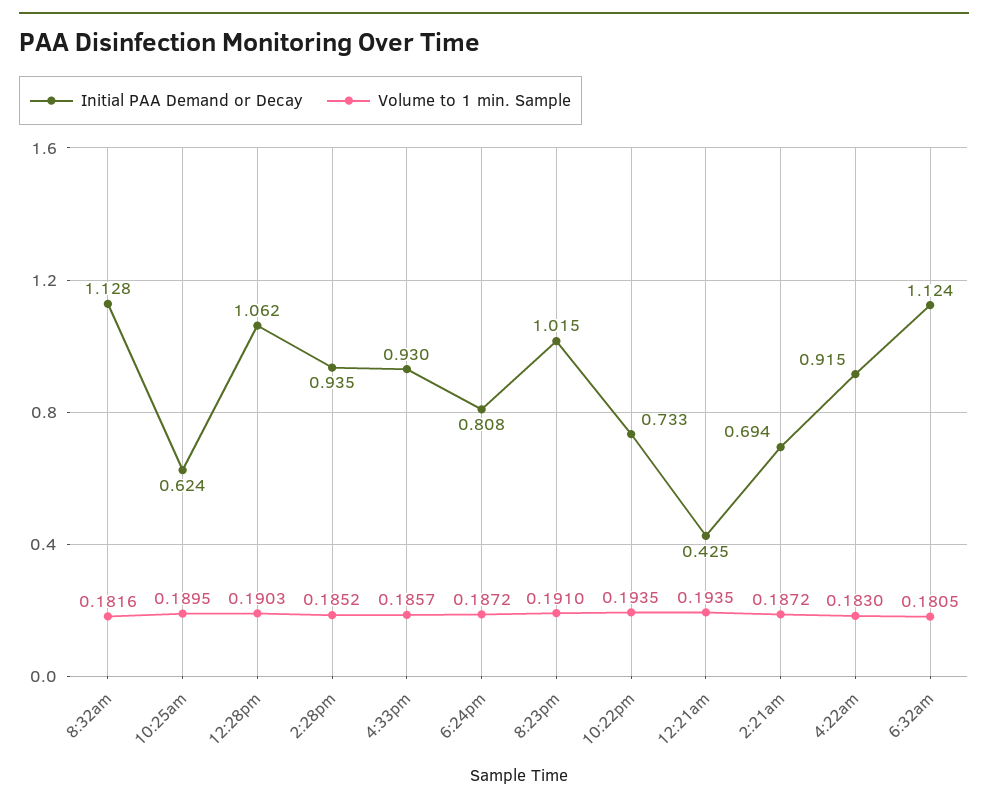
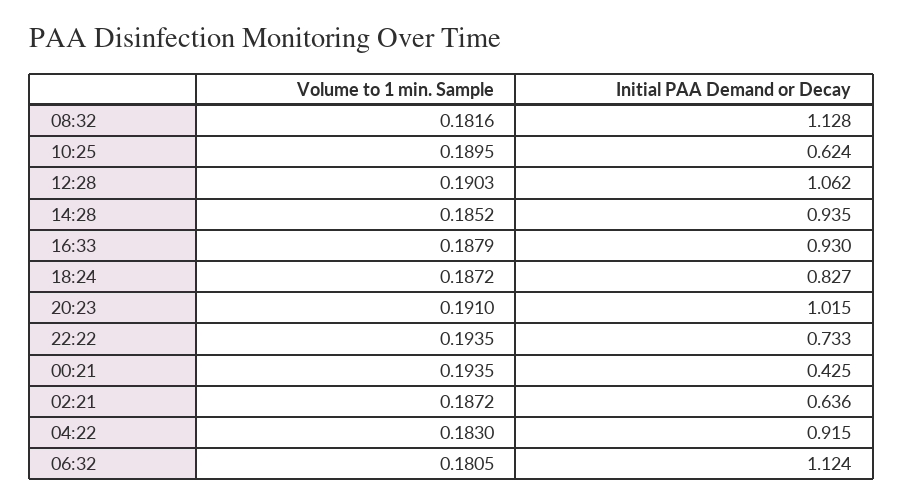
  {
    "Initial PAA Demand or Decay": {
      "8:32am": 1.128,
      "10:25am": 0.624,
      "12:28pm": 1.062,
      "2:28pm": 0.935,
      "4:33pm": 0.93,
-     "6:24pm": 0.808,
+     "6:24pm": 0.827,
      "8:23pm": 1.015,
      "10:22pm": 0.733,
      "12:21am": 0.425,
-     "2:21am": 0.694,
+     "2:21am": 0.636,
      "4:22am": 0.915,
      "6:32am": 1.124
    },
    "Volume to 1 min. Sample": {
      "8:32am": 0.1816,
      "10:25am": 0.1895,
      "12:28pm": 0.1903,
      "2:28pm": 0.1852,
-     "4:33pm": 0.1857,
+     "4:33pm": 0.1879,
      "6:24pm": 0.1872,
      "8:23pm": 0.191,
      "10:22pm": 0.1935,
      "12:21am": 0.1935,
      "2:21am": 0.1872,
      "4:22am": 0.183,
      "6:32am": 0.1805
    }
  }

